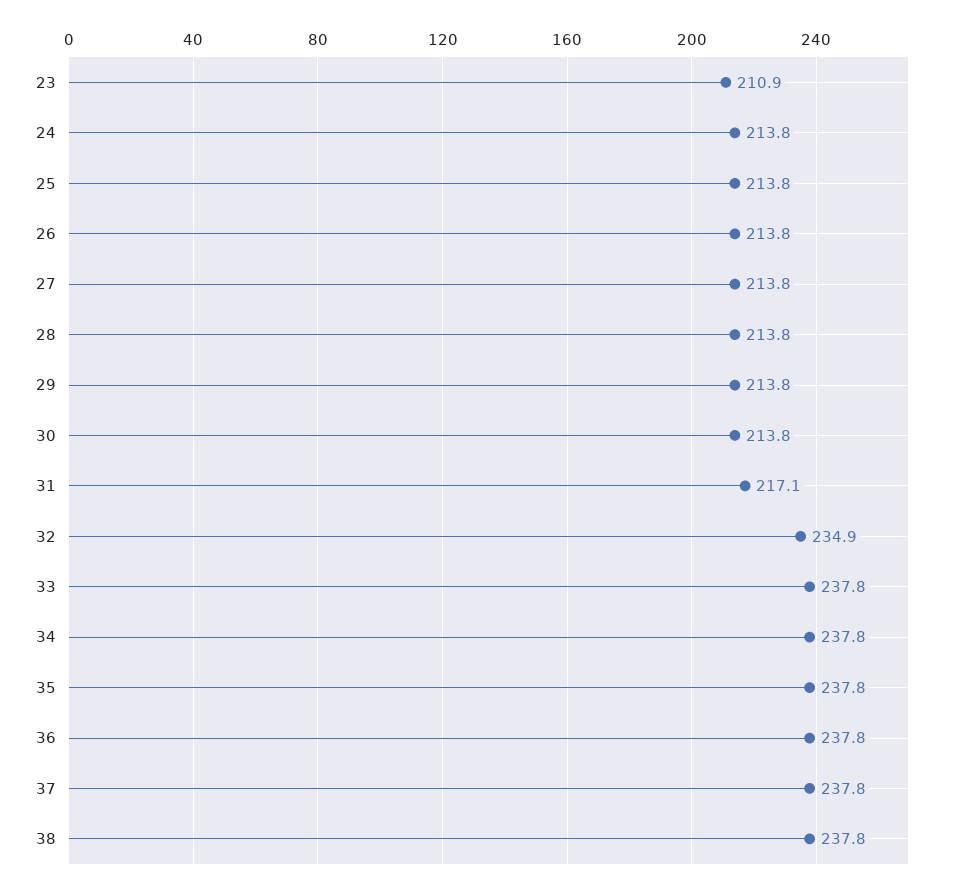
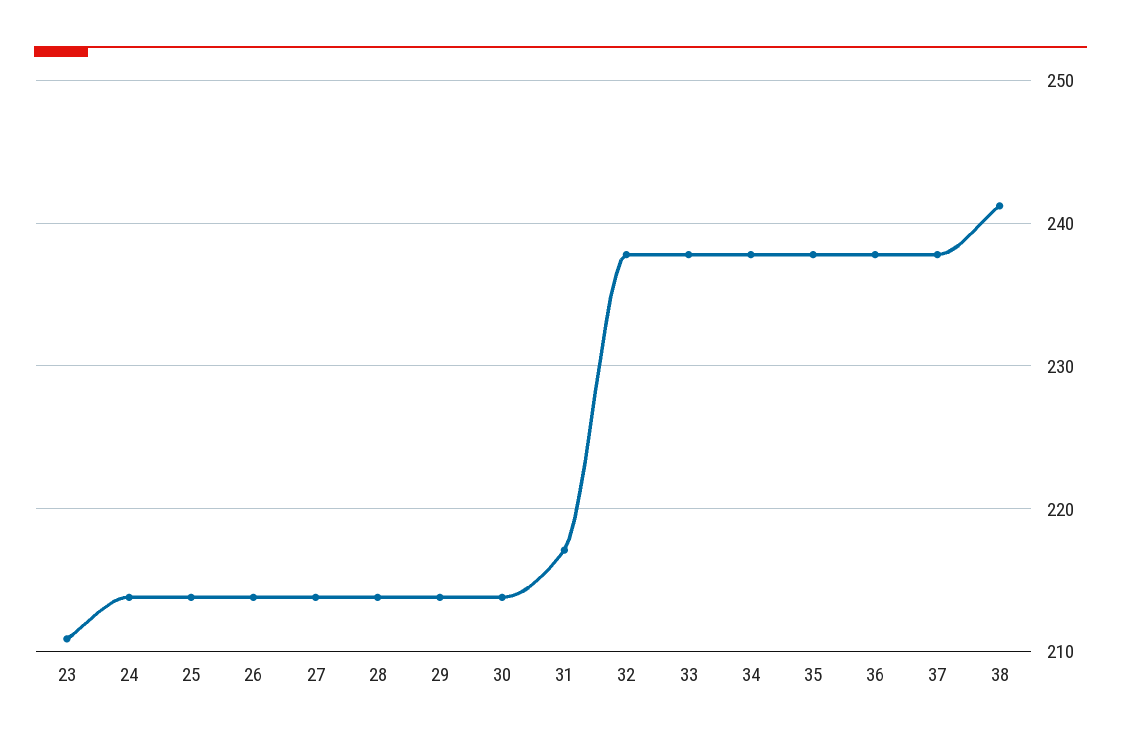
  {
    "23": 210.9,
    "24": 213.8,
    "25": 213.8,
    "26": 213.8,
    "27": 213.8,
    "28": 213.8,
    "29": 213.8,
    "30": 213.8,
    "31": 217.1,
-   "32": 234.9,
+   "32": 238,
    "33": 237.8,
    "34": 237.8,
    "35": 237.8,
    "36": 237.8,
    "37": 237.8,
-   "38": 237.8
+   "38": 241
  }

